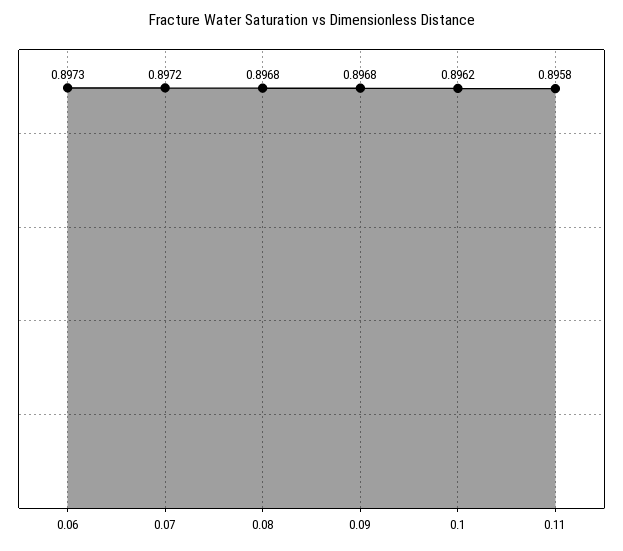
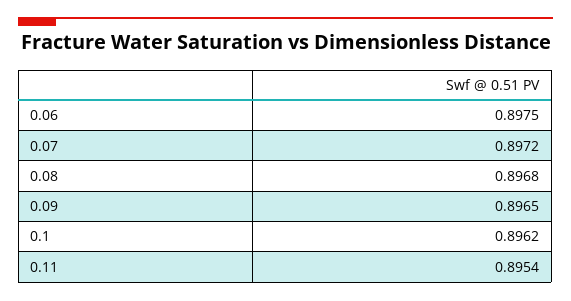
  {
-   "0.06": 0.8973,
+   "0.06": 0.8975,
    "0.07": 0.8972,
    "0.08": 0.8968,
-   "0.09": 0.8968,
+   "0.09": 0.8965,
    "0.1": 0.8962,
-   "0.11": 0.8958
+   "0.11": 0.8954
  }

